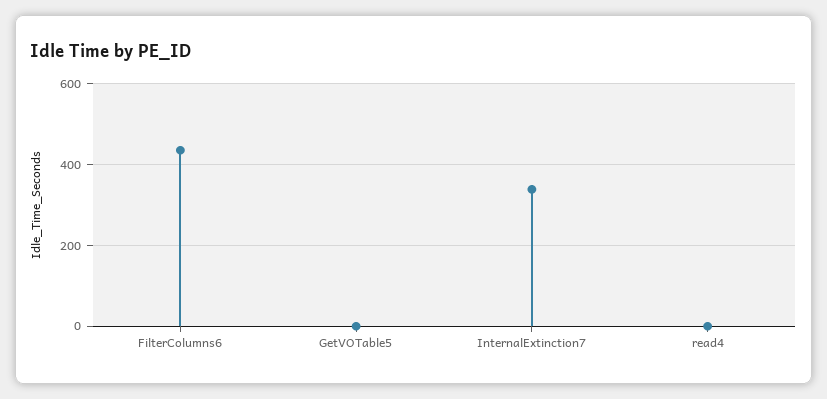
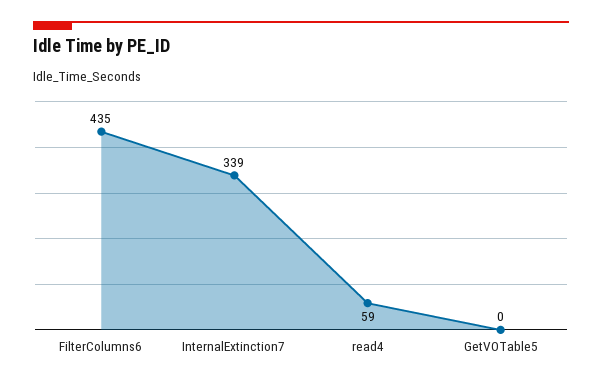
  {
    "FilterColumns6": 435,
    "GetVOTable5": 0,
    "InternalExtinction7": 339,
-   "read4": 0
+   "read4": 59
  }

